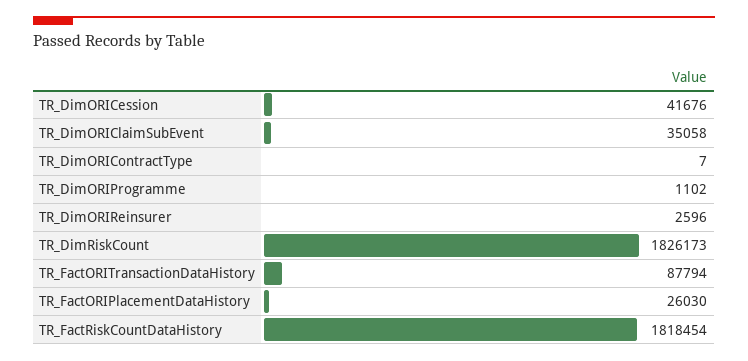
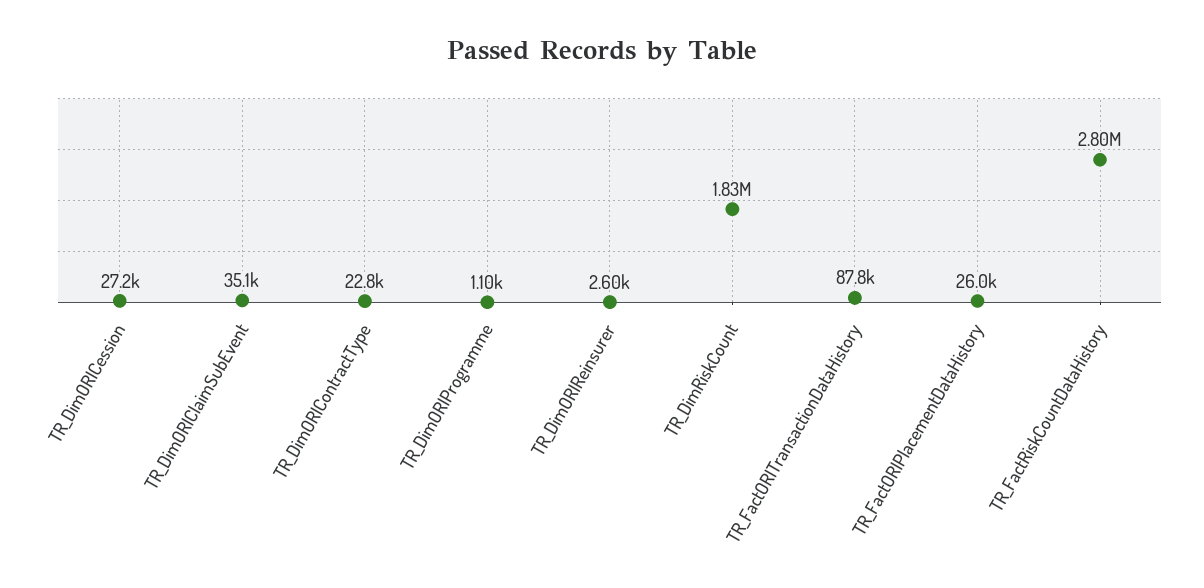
  {
-   "TR_DimORICession": 41676,
+   "TR_DimORICession": 27200,
    "TR_DimORIClaimSubEvent": 35058,
-   "TR_DimORIContractType": 7,
+   "TR_DimORIContractType": 22800,
    "TR_DimORIProgramme": 1102,
    "TR_DimORIReinsurer": 2596,
    "TR_DimRiskCount": 1826173,
    "TR_FactORITransactionDataHistory": 87794,
    "TR_FactORIPlacementDataHistory": 26030,
-   "TR_FactRiskCountDataHistory": 1818454
+   "TR_FactRiskCountDataHistory": 2800000
  }

